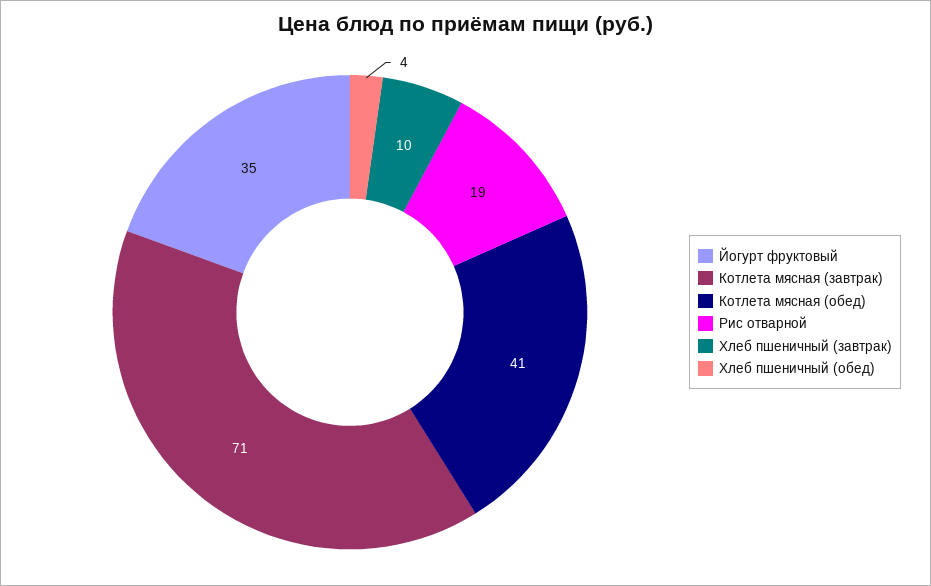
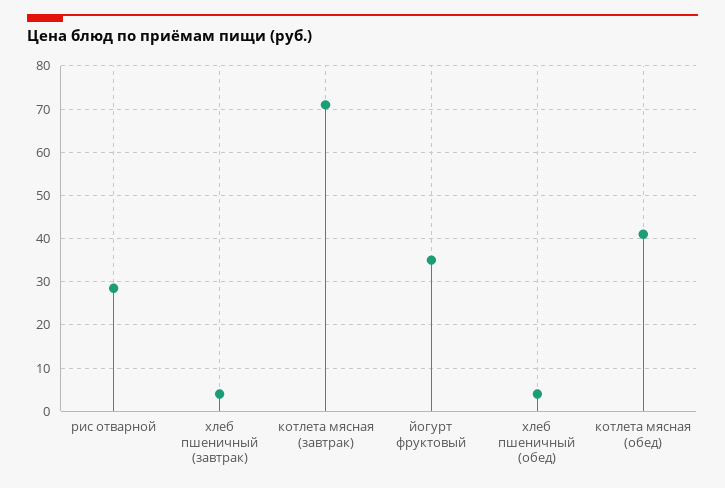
  {
    "Йогурт фруктовый": 35,
    "Котлета мясная (завтрак)": 71,
    "Котлета мясная (обед)": 41,
-   "Рис отварной": 19,
+   "Рис отварной": 28,
-   "Хлеб пшеничный (завтрак)": 10,
+   "Хлеб пшеничный (завтрак)": 4,
    "Хлеб пшеничный (обед)": 4
  }

